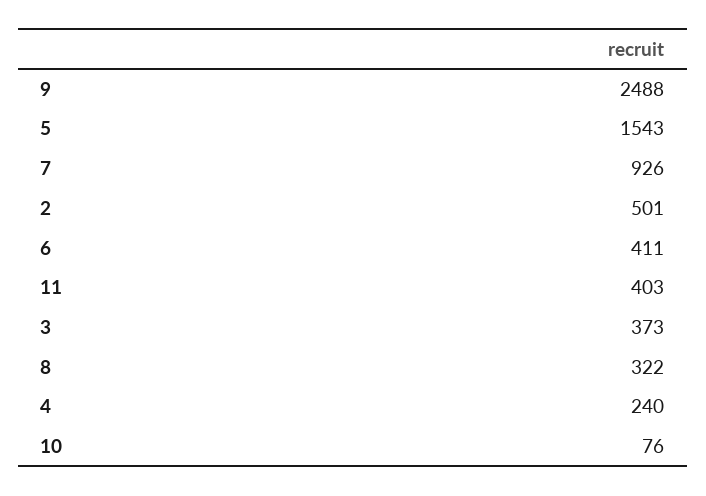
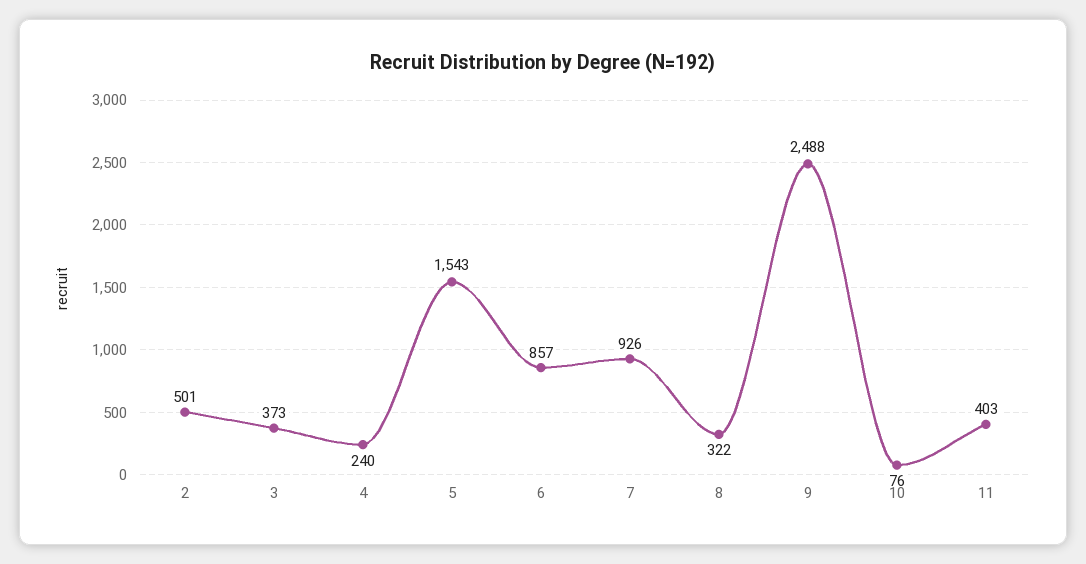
  {
    "9": 2488,
    "5": 1543,
    "7": 926,
    "2": 501,
-   "6": 411,
+   "6": 857,
    "11": 403,
    "3": 373,
    "8": 322,
    "4": 240,
    "10": 76
  }

